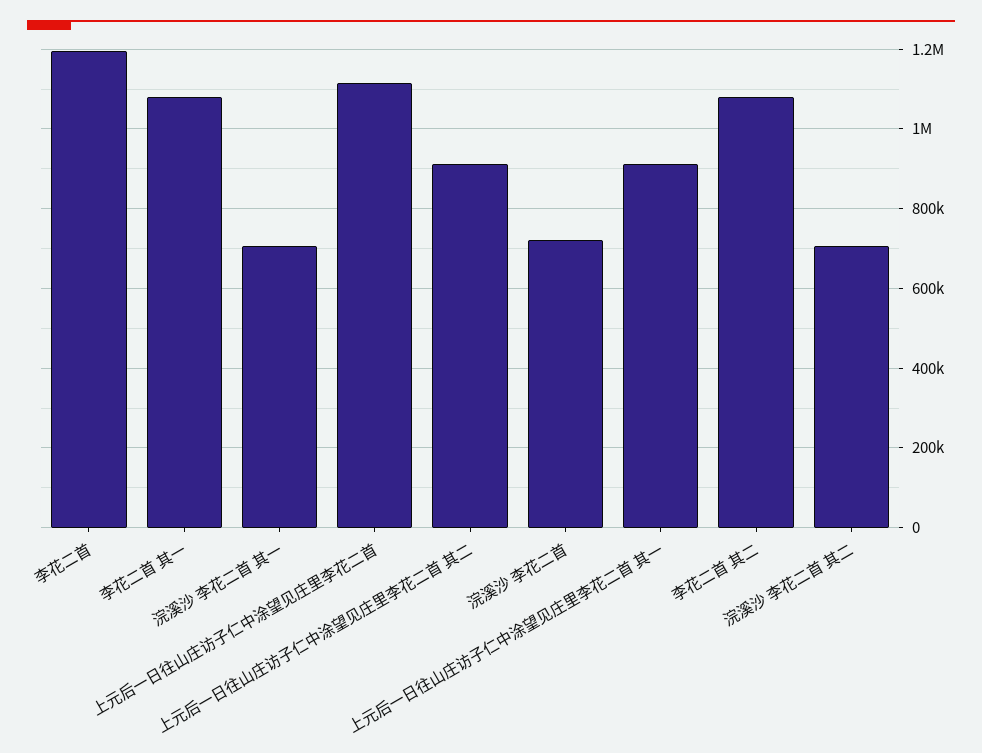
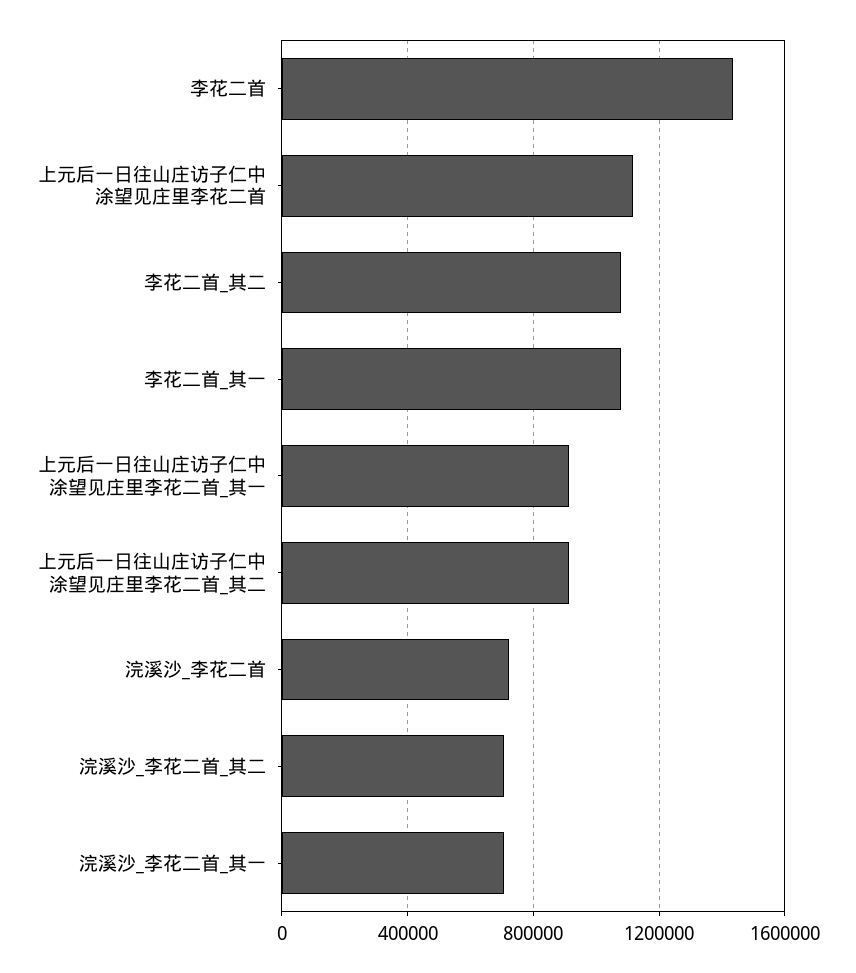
  {
-   "李花二首": 1200000,
+   "李花二首": 1450000,
    "李花二首 其一": 1080000,
    "浣溪沙 李花二首 其一": 700000,
    "上元后一日往山庄访子仁中涂望见庄里李花二首": 1120000,
    "上元后一日往山庄访子仁中涂望见庄里李花二首 其二": 920000,
    "浣溪沙 李花二首": 720000,
    "上元后一日往山庄访子仁中涂望见庄里李花二首 其一": 920000,
    "李花二首 其二": 1080000,
    "浣溪沙 李花二首 其二": 700000
  }

